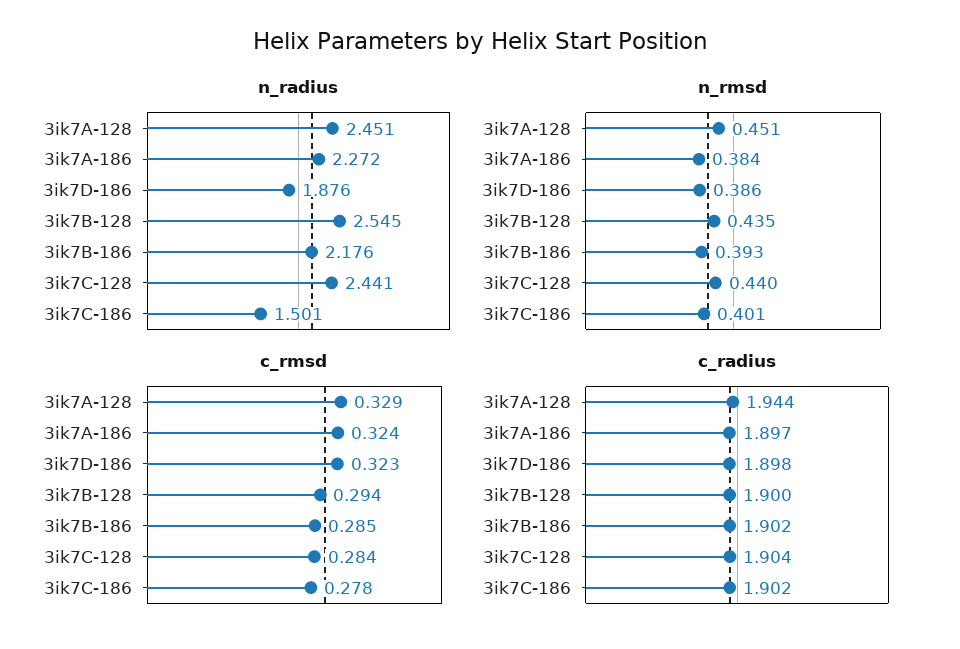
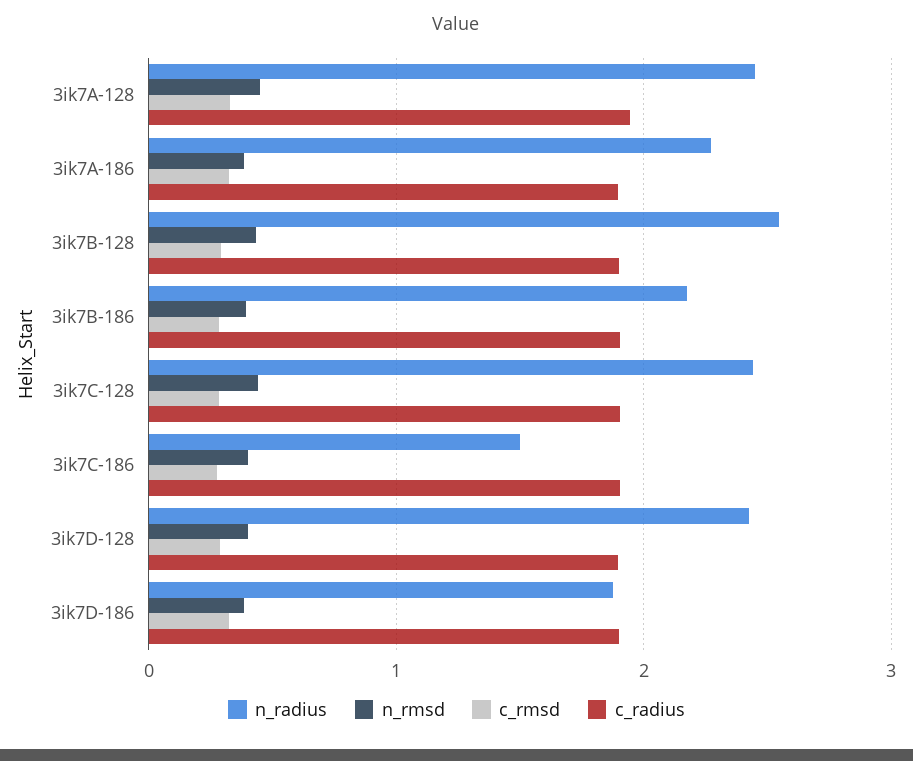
  {
    "n_radius": {
      "3ik7A-128": 2.451,
      "3ik7A-186": 2.272,
      "3ik7D-186": 1.876,
      "3ik7B-128": 2.545,
      "3ik7B-186": 2.176,
      "3ik7C-128": 2.441,
-     "3ik7C-186": 1.501
+     "3ik7C-186": 1.501,
+     "3ik7D-128": 2.4
    },
    "n_rmsd": {
      "3ik7A-128": 0.451,
      "3ik7A-186": 0.384,
      "3ik7D-186": 0.386,
      "3ik7B-128": 0.435,
      "3ik7B-186": 0.393,
      "3ik7C-128": 0.44,
-     "3ik7C-186": 0.401
+     "3ik7C-186": 0.401,
+     "3ik7D-128": 0.4
    },
    "c_rmsd": {
      "3ik7A-128": 0.329,
      "3ik7A-186": 0.324,
      "3ik7D-186": 0.323,
      "3ik7B-128": 0.294,
      "3ik7B-186": 0.285,
      "3ik7C-128": 0.284,
-     "3ik7C-186": 0.278
+     "3ik7C-186": 0.278,
+     "3ik7D-128": 0.3
    },
    "c_radius": {
      "3ik7A-128": 1.944,
      "3ik7A-186": 1.897,
      "3ik7D-186": 1.898,
      "3ik7B-128": 1.9,
      "3ik7B-186": 1.902,
      "3ik7C-128": 1.904,
-     "3ik7C-186": 1.902
+     "3ik7C-186": 1.902,
+     "3ik7D-128": 1.9
    }
  }

